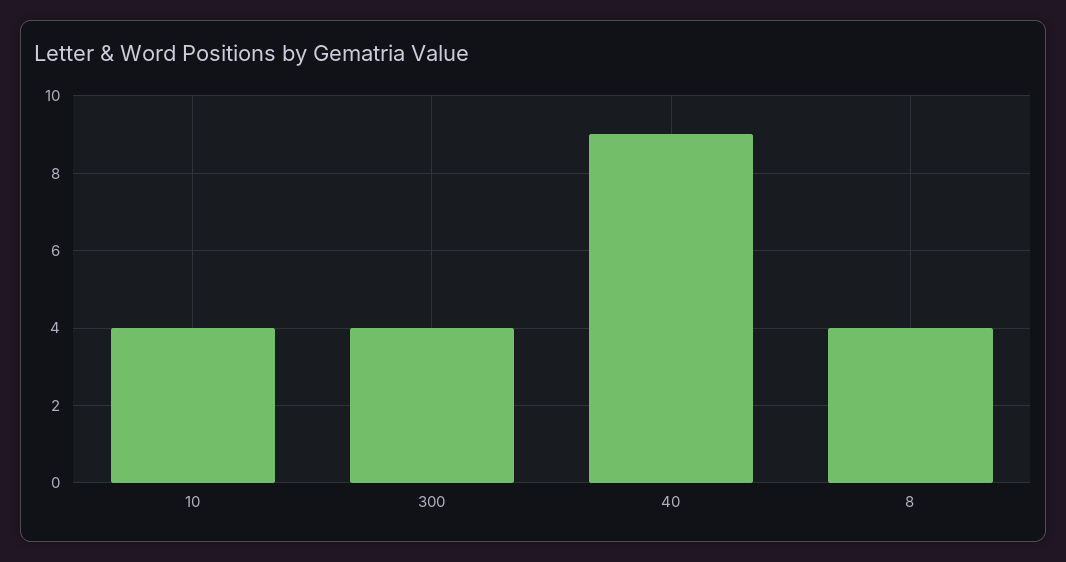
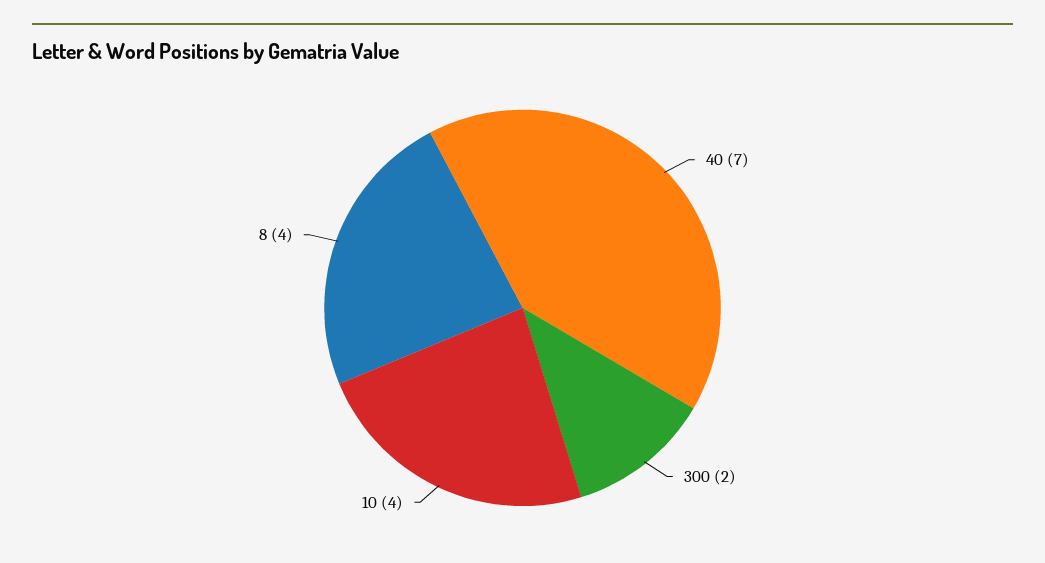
  {
    "10": 4,
-   "300": 4,
+   "300": 2,
-   "40": 9,
+   "40": 7,
    "8": 4
  }

